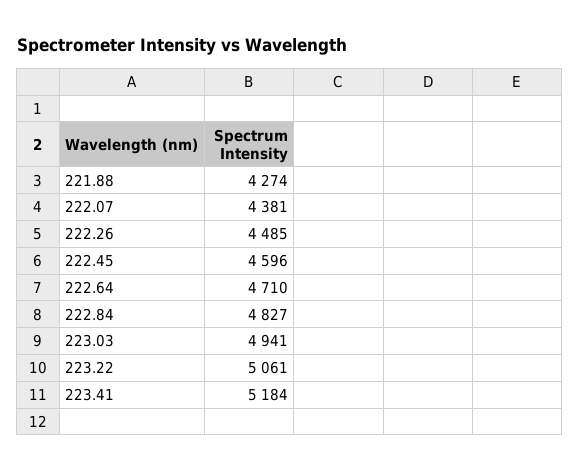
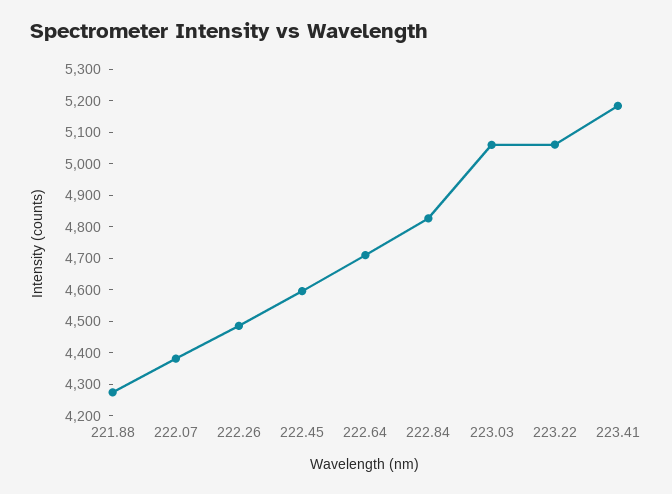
  {
    "221.88": 4274,
    "222.07": 4381,
    "222.26": 4485,
    "222.45": 4596,
    "222.64": 4710,
    "222.84": 4827,
-   "223.03": 4941,
+   "223.03": 5050,
    "223.22": 5061,
    "223.41": 5184
  }

